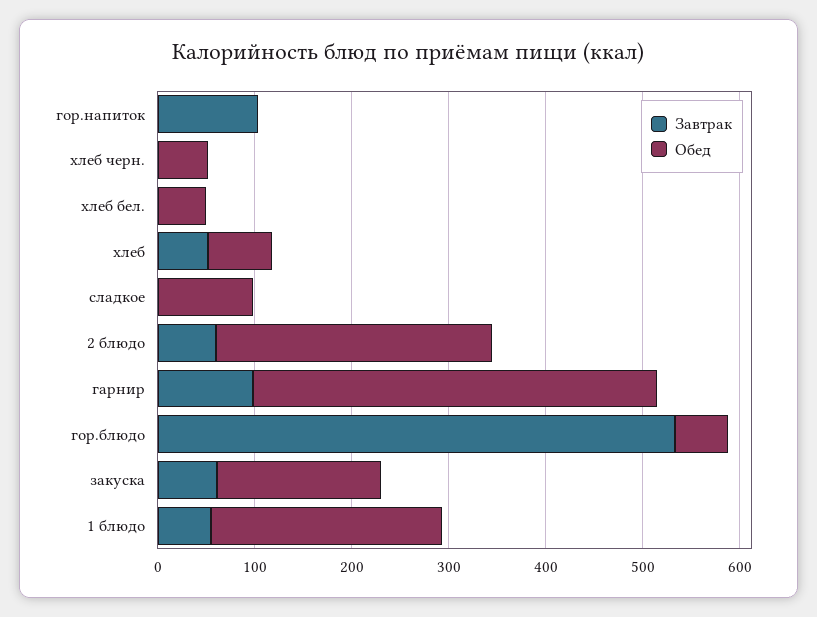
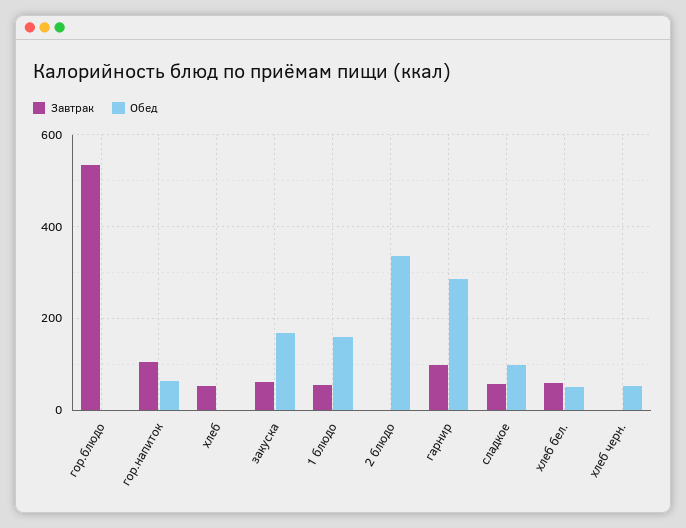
  {
    "Завтрак": {
      "гор.напиток": 100,
      "хлеб черн.": 0,
-     "хлеб бел.": 0,
+     "хлеб бел.": 60,
      "хлеб": 60,
-     "сладкое": 0,
+     "сладкое": 60,
-     "2 блюдо": 60,
+     "2 блюдо": 0,
      "гарнир": 100,
      "гор.блюдо": 540,
      "закуска": 60,
      "1 блюдо": 60
    },
    "Обед": {
-     "гор.напиток": 0,
+     "гор.напиток": 60,
      "хлеб черн.": 60,
      "хлеб бел.": 40,
-     "хлеб": 60,
+     "хлеб": 0,
      "сладкое": 100,
-     "2 блюдо": 280,
+     "2 блюдо": 340,
-     "гарнир": 420,
+     "гарнир": 280,
-     "гор.блюдо": 60,
+     "гор.блюдо": 0,
      "закуска": 160,
-     "1 блюдо": 240
+     "1 блюдо": 160
    }
  }

